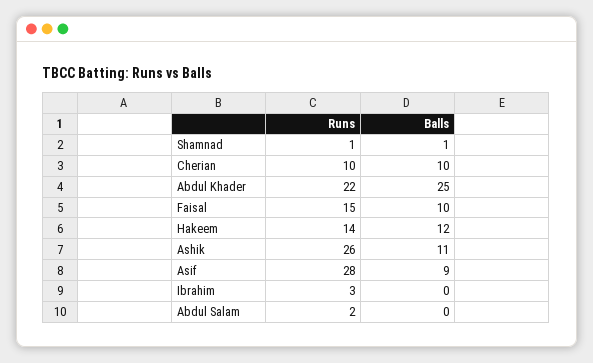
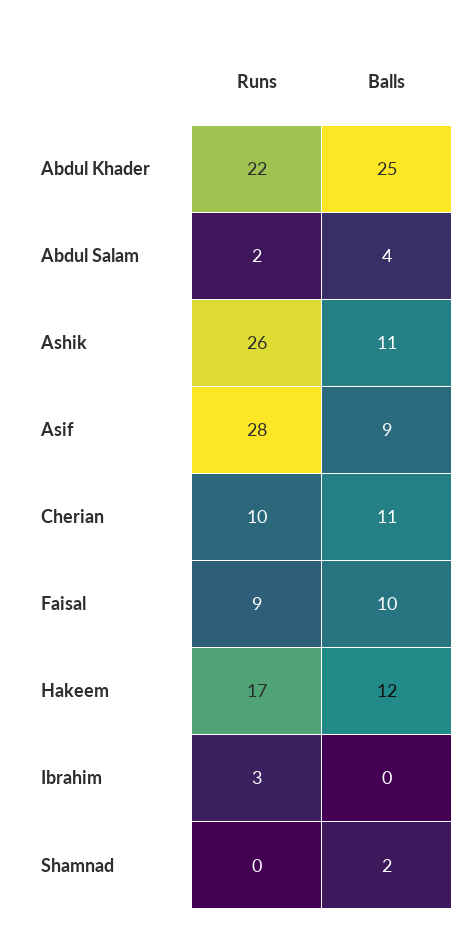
  {
    "Runs": {
-     "Shamnad": 1,
+     "Shamnad": 0,
      "Cherian": 10,
      "Abdul Khader": 22,
-     "Faisal": 15,
+     "Faisal": 9,
-     "Hakeem": 14,
+     "Hakeem": 17,
      "Ashik": 26,
      "Asif": 28,
      "Ibrahim": 3,
      "Abdul Salam": 2
    },
    "Balls": {
-     "Shamnad": 1,
+     "Shamnad": 2,
-     "Cherian": 10,
+     "Cherian": 11,
      "Abdul Khader": 25,
      "Faisal": 10,
      "Hakeem": 12,
      "Ashik": 11,
      "Asif": 9,
      "Ibrahim": 0,
-     "Abdul Salam": 0
+     "Abdul Salam": 4
    }
  }

